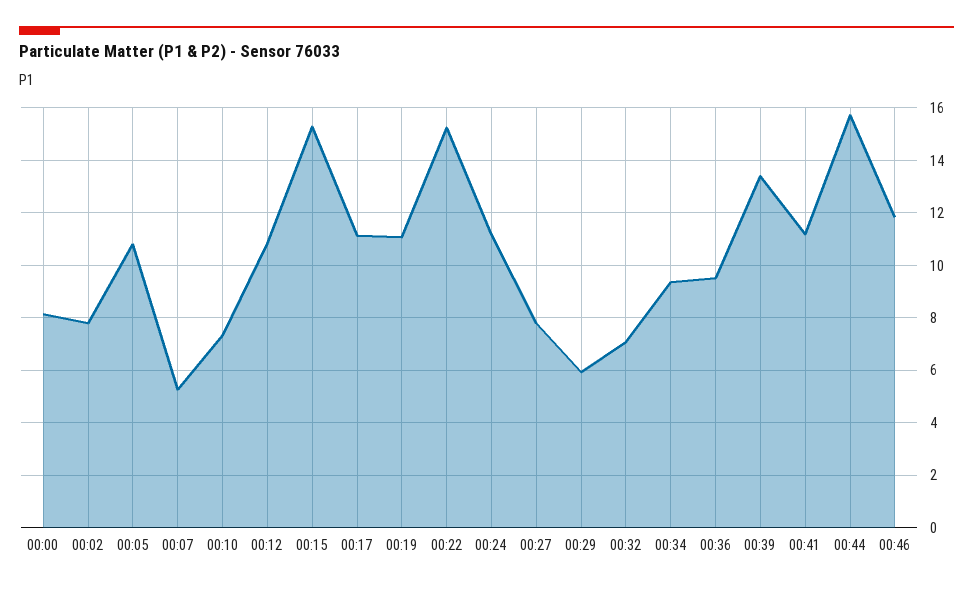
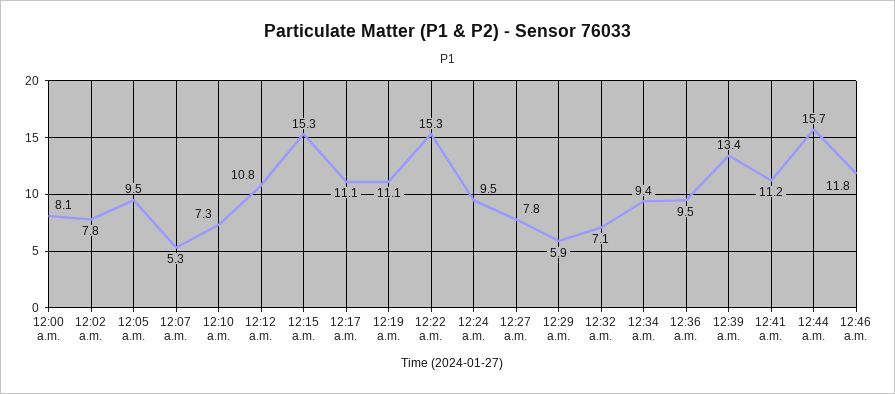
  {
    "00:00": 8.1,
    "00:02": 7.8,
-   "00:05": 10.75,
+   "00:05": 9.5,
    "00:07": 5.3,
    "00:10": 7.3,
    "00:12": 10.8,
    "00:15": 15.3,
    "00:17": 11.1,
    "00:19": 11.1,
    "00:22": 15.3,
-   "00:24": 11.25,
+   "00:24": 9.5,
    "00:27": 7.8,
    "00:29": 5.9,
    "00:32": 7.1,
    "00:34": 9.4,
    "00:36": 9.5,
    "00:39": 13.4,
    "00:41": 11.2,
    "00:44": 15.7,
    "00:46": 11.8
  }

